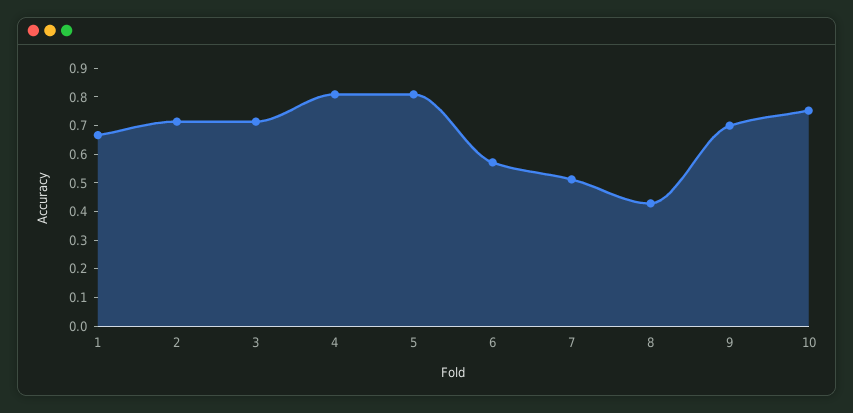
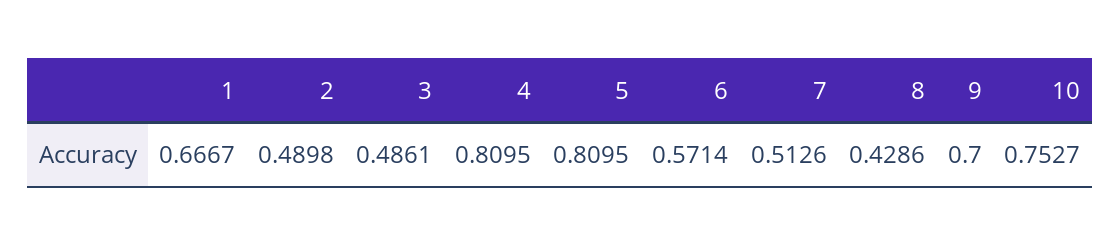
  {
    "1": 0.6667,
-   "2": 0.7,
+   "2": 0.4898,
-   "3": 0.7,
+   "3": 0.4861,
    "4": 0.8095,
    "5": 0.8095,
    "6": 0.5714,
    "7": 0.5126,
    "8": 0.4286,
    "9": 0.7,
    "10": 0.7527
  }

